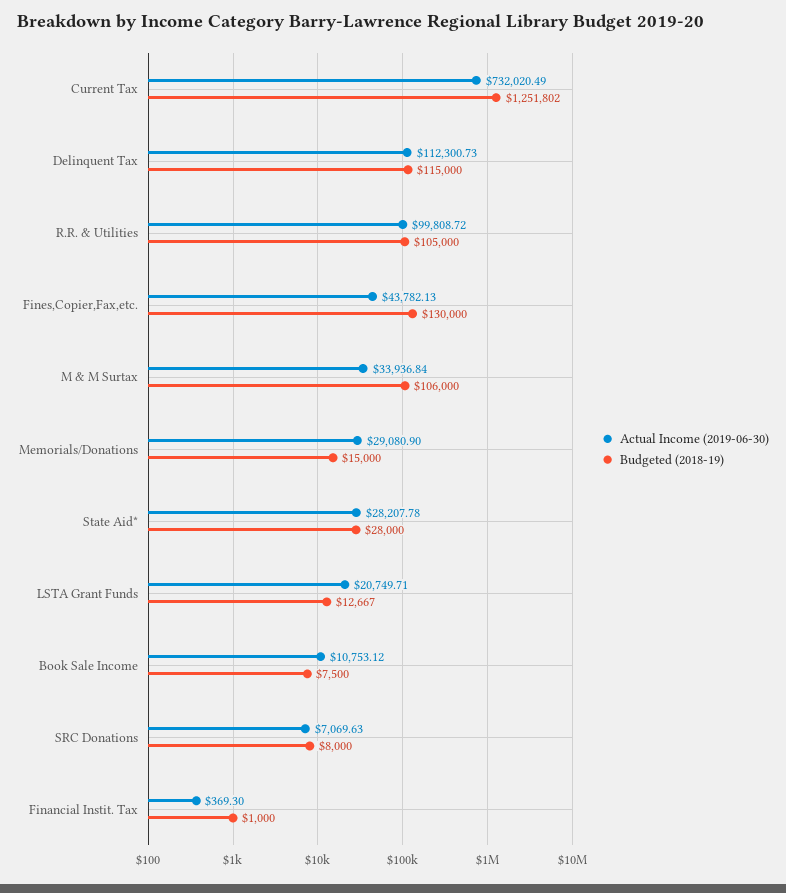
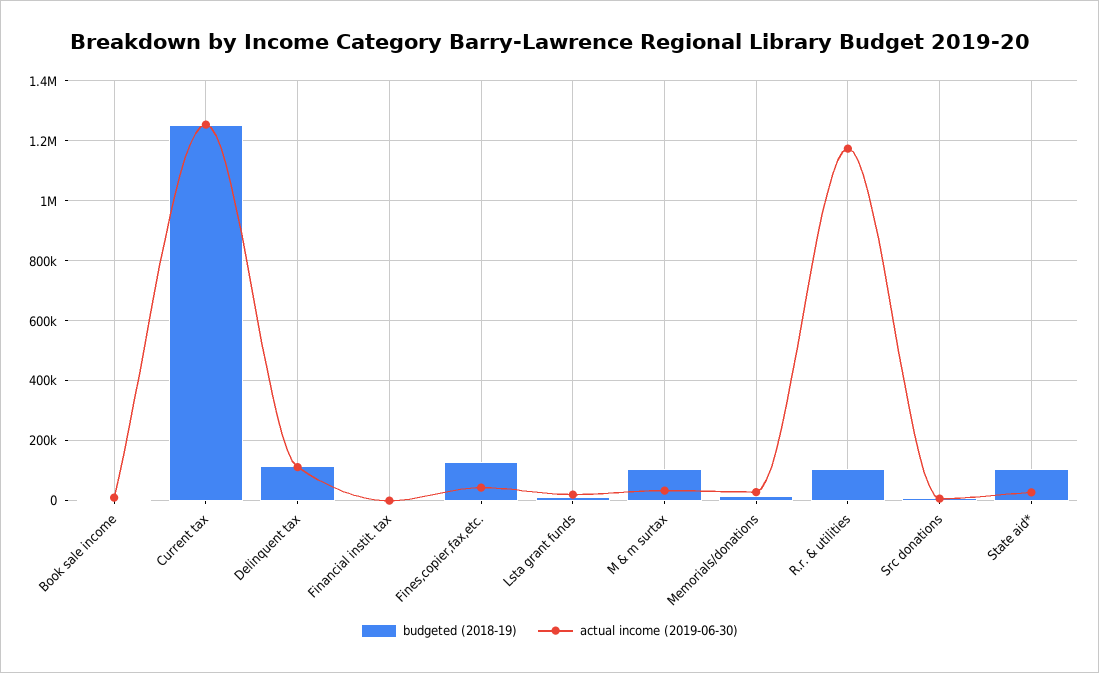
  {
    "Actual Income (2019-06-30)": {
-     "Current Tax": 732020.49,
+     "Current Tax": 1250000,
      "Delinquent Tax": 112300.73,
-     "R.R. & Utilities": 99808.72,
+     "R.R. & Utilities": 1175000,
      "Fines,Copier,Fax,etc.": 43782.13,
      "M & M Surtax": 33936.84,
      "Memorials/Donations": 29080.9,
      "State Aid*": 28207.78,
      "LSTA Grant Funds": 20749.71,
      "Book Sale Income": 10753.12,
      "SRC Donations": 7069.63,
      "Financial Instit. Tax": 369.3
    },
    "Budgeted (2018-19)": {
      "Current Tax": 1251802,
      "Delinquent Tax": 115000,
      "R.R. & Utilities": 105000,
      "Fines,Copier,Fax,etc.": 130000,
      "M & M Surtax": 106000,
      "Memorials/Donations": 15000,
-     "State Aid*": 28000,
+     "State Aid*": 100000,
      "LSTA Grant Funds": 12667,
      "Book Sale Income": 7500,
      "SRC Donations": 8000,
      "Financial Instit. Tax": 1000
    }
  }

